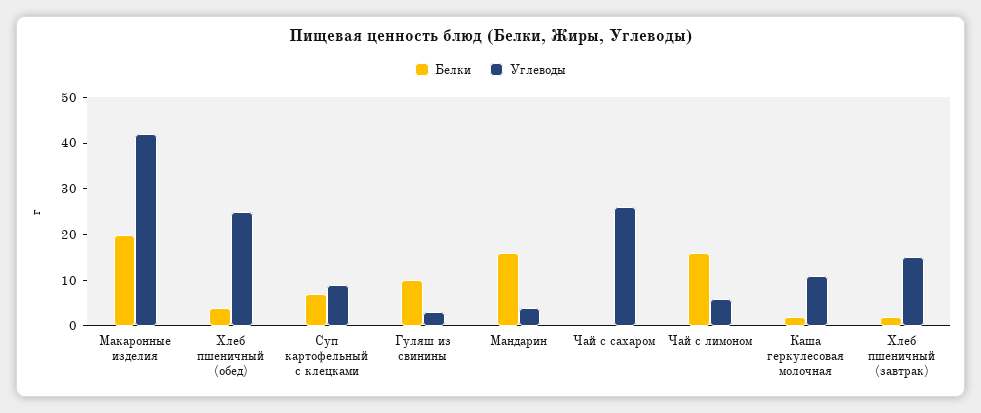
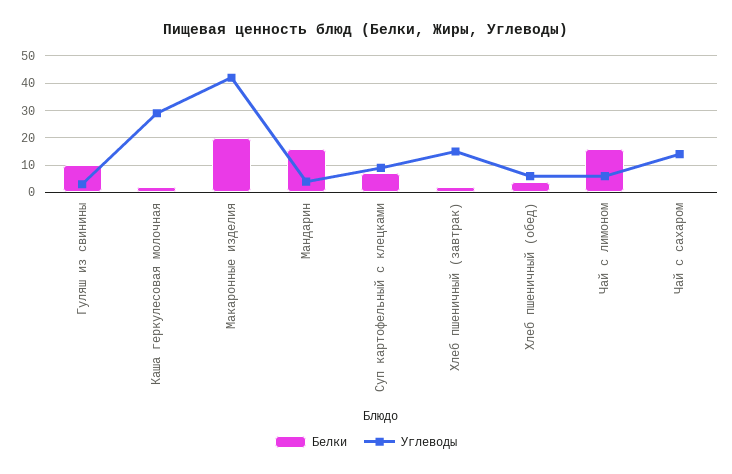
  {
    "Белки": {
      "Макаронные изделия": 20,
      "Хлеб пшеничный (обед)": 5,
      "Суп картофельный с клецками": 5,
      "Гуляш из свинины": 10,
      "Мандарин": 15,
      "Чай с сахаром": 0,
      "Чай с лимоном": 15,
      "Каша геркулесовая молочная": 0,
      "Хлеб пшеничный (завтрак)": 0
    },
    "Углеводы": {
      "Макаронные изделия": 40,
-     "Хлеб пшеничный (обед)": 25,
+     "Хлеб пшеничный (обед)": 5,
      "Суп картофельный с клецками": 10,
      "Гуляш из свинины": 5,
      "Мандарин": 5,
-     "Чай с сахаром": 25,
+     "Чай с сахаром": 15,
      "Чай с лимоном": 5,
-     "Каша геркулесовая молочная": 10,
+     "Каша геркулесовая молочная": 30,
      "Хлеб пшеничный (завтрак)": 15
    }
  }

